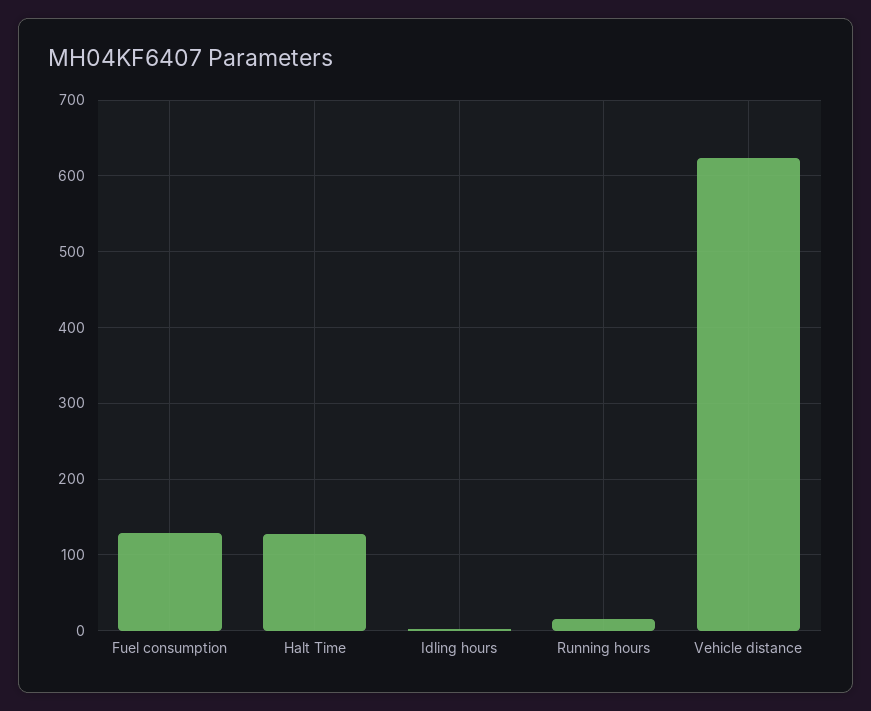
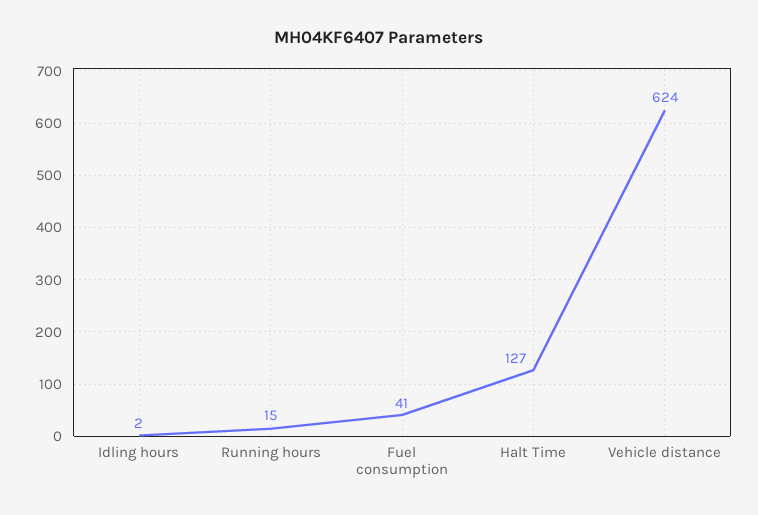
  {
-   "Fuel consumption": 130,
+   "Fuel consumption": 41,
    "Halt Time": 127,
    "Idling hours": 2,
    "Running hours": 15,
    "Vehicle distance": 624
  }

